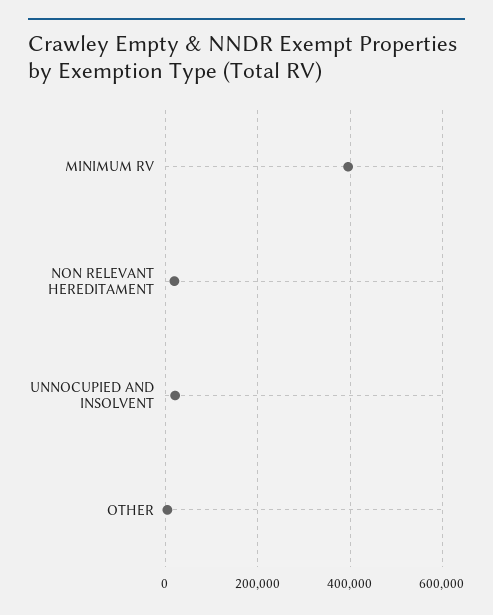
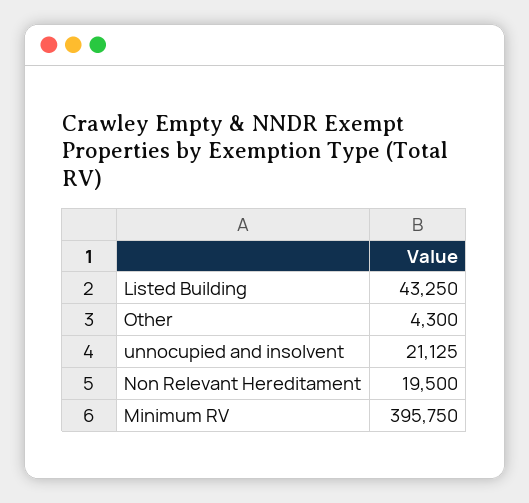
  {
    "MINIMUM RV": 395750,
    "NON RELEVANT HEREDITAMENT": 19500,
    "UNNOCUPIED AND INSOLVENT": 21125,
-   "OTHER": 4300
+   "OTHER": 4300,
+   "Listed Building": 43250
  }

